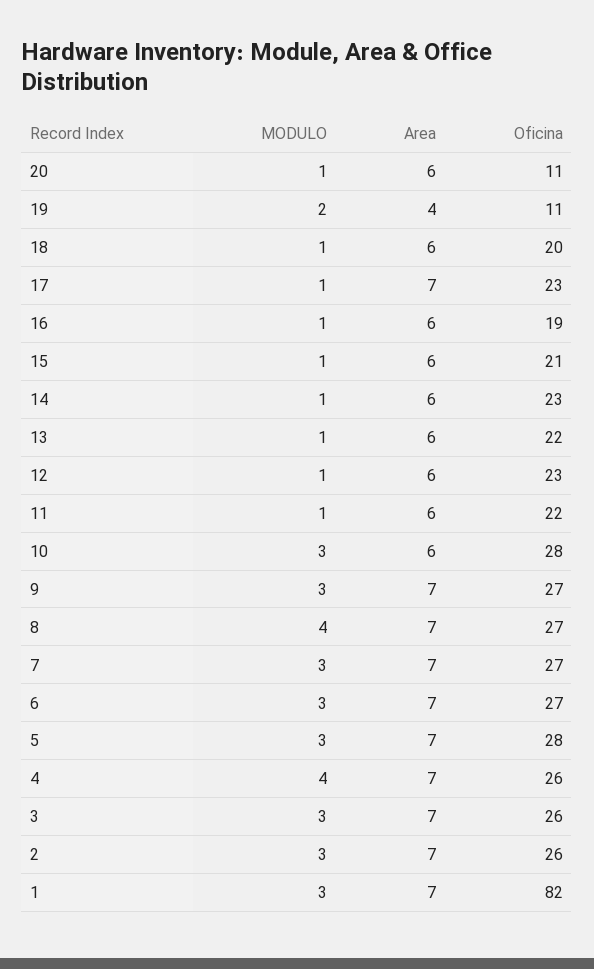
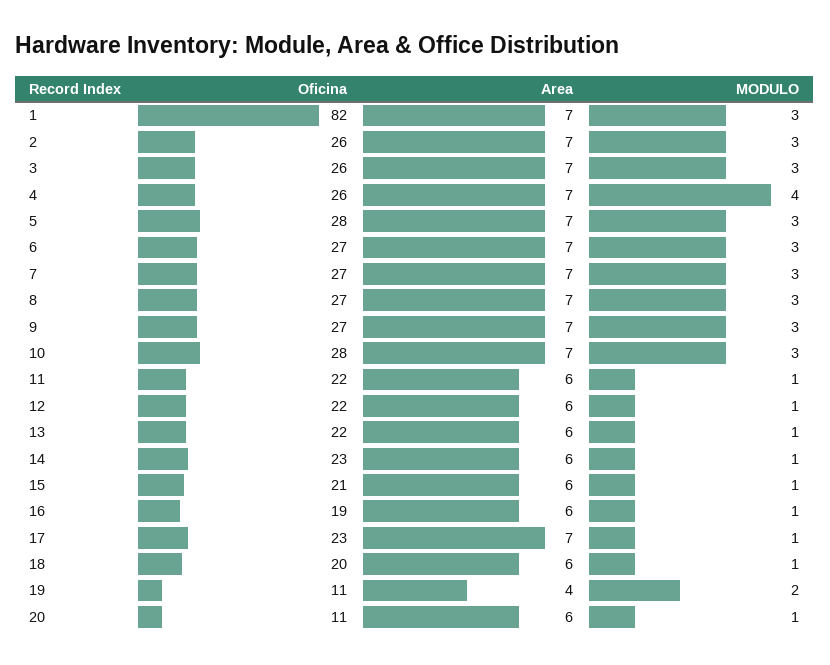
  {
    "MODULO": {
      "20": 1,
      "19": 2,
      "18": 1,
      "17": 1,
      "16": 1,
      "15": 1,
      "14": 1,
      "13": 1,
      "12": 1,
      "11": 1,
      "10": 3,
      "9": 3,
-     "8": 4,
+     "8": 3,
      "7": 3,
      "6": 3,
      "5": 3,
      "4": 4,
      "3": 3,
      "2": 3,
      "1": 3
    },
    "Area": {
      "20": 6,
      "19": 4,
      "18": 6,
      "17": 7,
      "16": 6,
      "15": 6,
      "14": 6,
      "13": 6,
      "12": 6,
      "11": 6,
-     "10": 6,
+     "10": 7,
      "9": 7,
      "8": 7,
      "7": 7,
      "6": 7,
      "5": 7,
      "4": 7,
      "3": 7,
      "2": 7,
      "1": 7
    },
    "Oficina": {
      "20": 11,
      "19": 11,
      "18": 20,
      "17": 23,
      "16": 19,
      "15": 21,
      "14": 23,
      "13": 22,
-     "12": 23,
+     "12": 22,
      "11": 22,
      "10": 28,
      "9": 27,
      "8": 27,
      "7": 27,
      "6": 27,
      "5": 28,
      "4": 26,
      "3": 26,
      "2": 26,
      "1": 82
    }
  }

